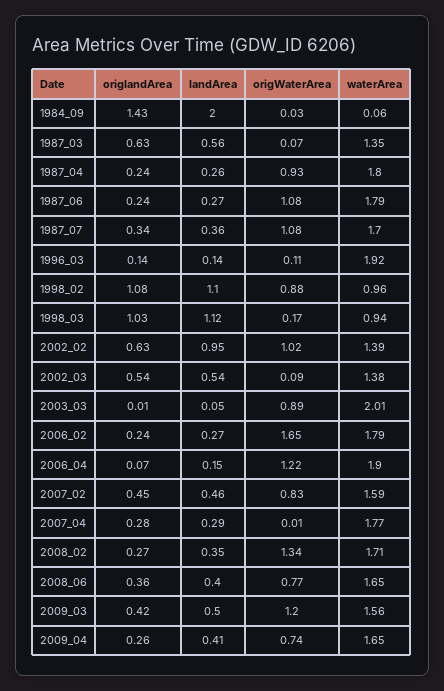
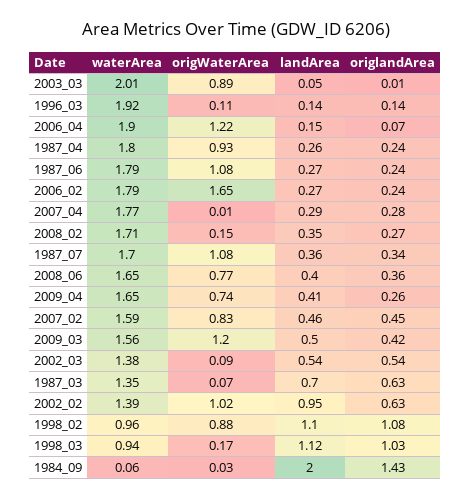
  {
    "origlandArea": {
      "1984_09": 1.43,
      "1987_03": 0.63,
      "1987_04": 0.24,
      "1987_06": 0.24,
      "1987_07": 0.34,
      "1996_03": 0.14,
      "1998_02": 1.08,
      "1998_03": 1.03,
      "2002_02": 0.63,
      "2002_03": 0.54,
      "2003_03": 0.01,
      "2006_02": 0.24,
      "2006_04": 0.07,
      "2007_02": 0.45,
      "2007_04": 0.28,
      "2008_02": 0.27,
      "2008_06": 0.36,
      "2009_03": 0.42,
      "2009_04": 0.26
    },
    "landArea": {
      "1984_09": 2,
-     "1987_03": 0.56,
+     "1987_03": 0.7,
      "1987_04": 0.26,
      "1987_06": 0.27,
      "1987_07": 0.36,
      "1996_03": 0.14,
      "1998_02": 1.1,
      "1998_03": 1.12,
      "2002_02": 0.95,
      "2002_03": 0.54,
      "2003_03": 0.05,
      "2006_02": 0.27,
      "2006_04": 0.15,
      "2007_02": 0.46,
      "2007_04": 0.29,
      "2008_02": 0.35,
      "2008_06": 0.4,
      "2009_03": 0.5,
      "2009_04": 0.41
    },
    "origWaterArea": {
      "1984_09": 0.03,
      "1987_03": 0.07,
      "1987_04": 0.93,
      "1987_06": 1.08,
      "1987_07": 1.08,
      "1996_03": 0.11,
      "1998_02": 0.88,
      "1998_03": 0.17,
      "2002_02": 1.02,
      "2002_03": 0.09,
      "2003_03": 0.89,
      "2006_02": 1.65,
      "2006_04": 1.22,
      "2007_02": 0.83,
      "2007_04": 0.01,
-     "2008_02": 1.34,
+     "2008_02": 0.15,
      "2008_06": 0.77,
      "2009_03": 1.2,
      "2009_04": 0.74
    },
    "waterArea": {
      "1984_09": 0.06,
      "1987_03": 1.35,
      "1987_04": 1.8,
      "1987_06": 1.79,
      "1987_07": 1.7,
      "1996_03": 1.92,
      "1998_02": 0.96,
      "1998_03": 0.94,
      "2002_02": 1.39,
      "2002_03": 1.38,
      "2003_03": 2.01,
      "2006_02": 1.79,
      "2006_04": 1.9,
      "2007_02": 1.59,
      "2007_04": 1.77,
      "2008_02": 1.71,
      "2008_06": 1.65,
      "2009_03": 1.56,
      "2009_04": 1.65
    }
  }

